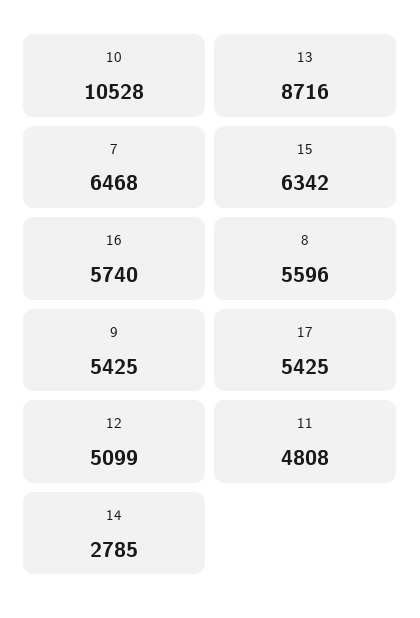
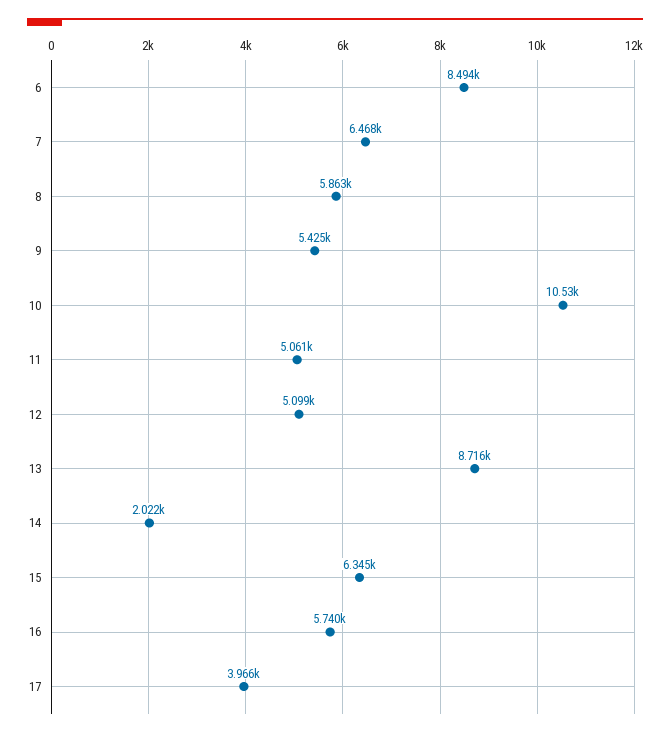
  {
    "10": 10528,
    "13": 8716,
    "7": 6468,
-   "15": 6342,
+   "15": 6345,
    "16": 5740,
-   "8": 5596,
+   "8": 5863,
    "9": 5425,
-   "17": 5425,
+   "17": 3966,
    "12": 5099,
-   "11": 4808,
+   "11": 5061,
-   "14": 2785
+   "14": 2022,
+   "6": 8494
  }

